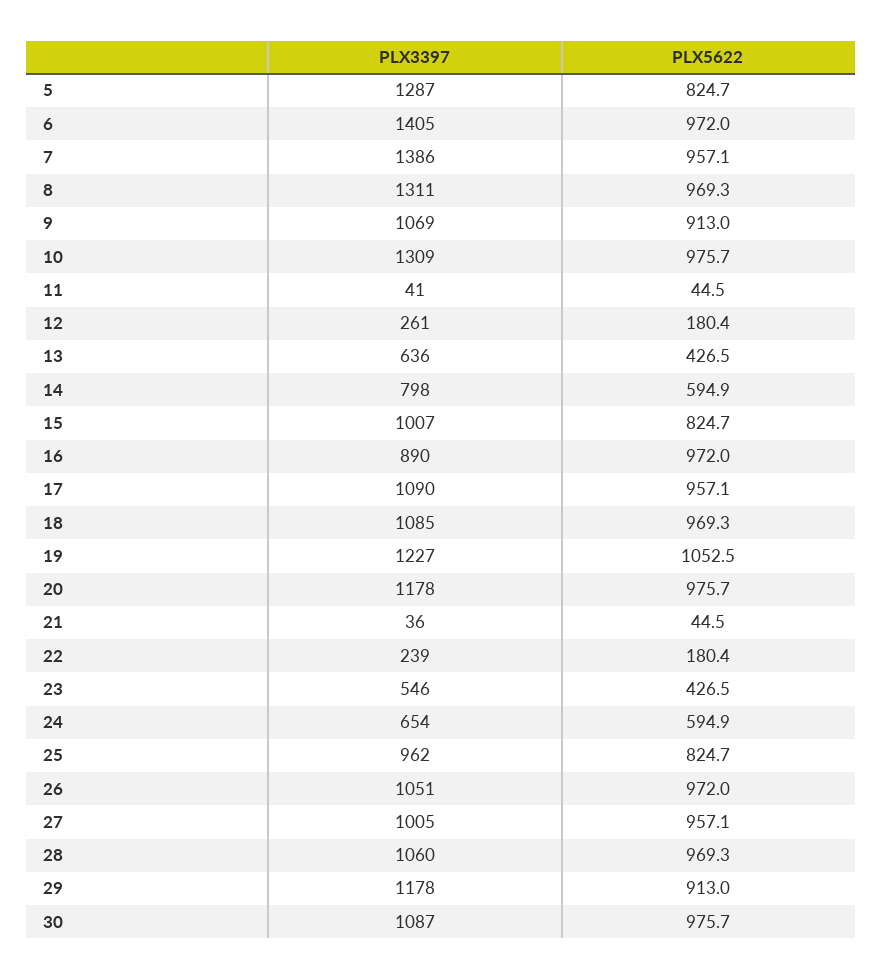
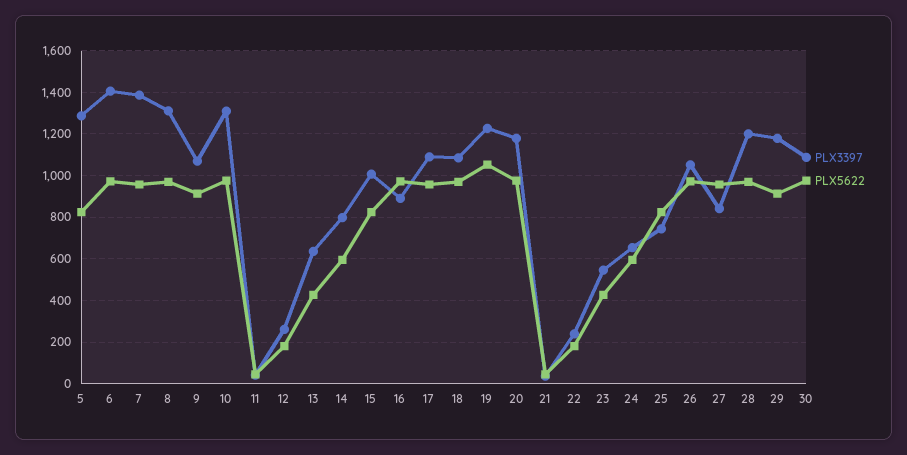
  {
    "PLX3397": {
      "5": 1287,
      "6": 1405,
      "7": 1386,
      "8": 1311,
      "9": 1069,
      "10": 1309,
      "11": 41,
      "12": 261,
      "13": 636,
      "14": 798,
      "15": 1007,
      "16": 890,
      "17": 1090,
      "18": 1085,
      "19": 1227,
      "20": 1178,
      "21": 36,
      "22": 239,
      "23": 546,
      "24": 654,
-     "25": 962,
+     "25": 750,
      "26": 1051,
-     "27": 1005,
+     "27": 850,
-     "28": 1060,
+     "28": 1200,
      "29": 1178,
      "30": 1087
    },
    "PLX5622": {
      "5": 824.7,
      "6": 972,
      "7": 957.1,
      "8": 969.3,
      "9": 913,
      "10": 975.7,
      "11": 44.5,
      "12": 180.4,
      "13": 426.5,
      "14": 594.9,
      "15": 824.7,
      "16": 972,
      "17": 957.1,
      "18": 969.3,
      "19": 1052.5,
      "20": 975.7,
      "21": 44.5,
      "22": 180.4,
      "23": 426.5,
      "24": 594.9,
      "25": 824.7,
      "26": 972,
      "27": 957.1,
      "28": 969.3,
      "29": 913,
      "30": 975.7
    }
  }

